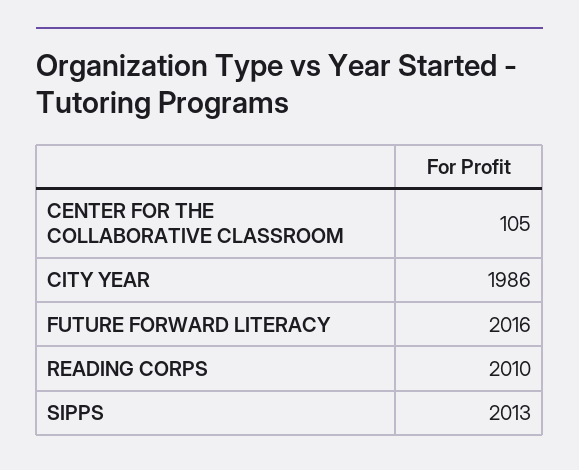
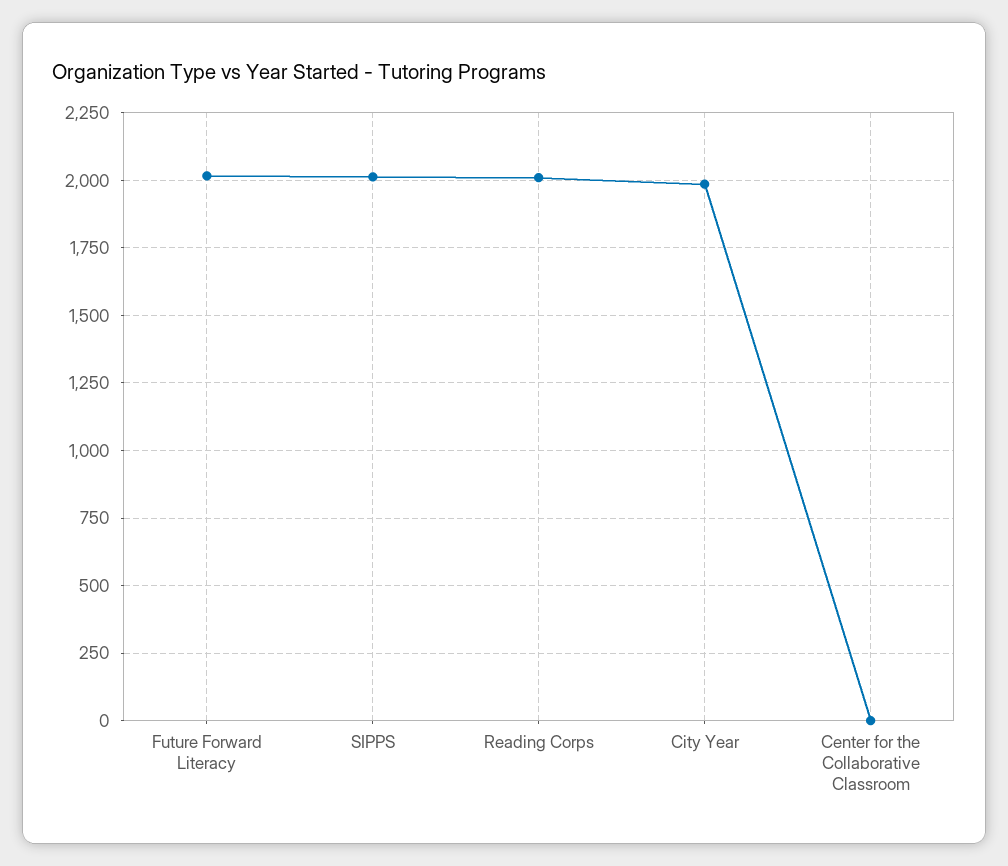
  {
-   "CENTER FOR THE COLLABORATIVE CLASSROOM": 105,
+   "CENTER FOR THE COLLABORATIVE CLASSROOM": 0,
    "CITY YEAR": 1986,
    "FUTURE FORWARD LITERACY": 2016,
    "READING CORPS": 2010,
    "SIPPS": 2013
  }

